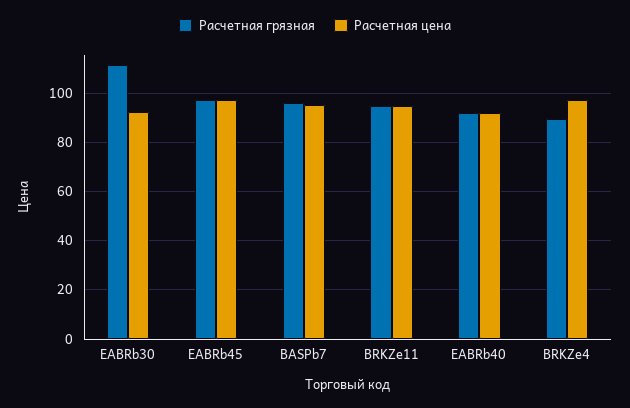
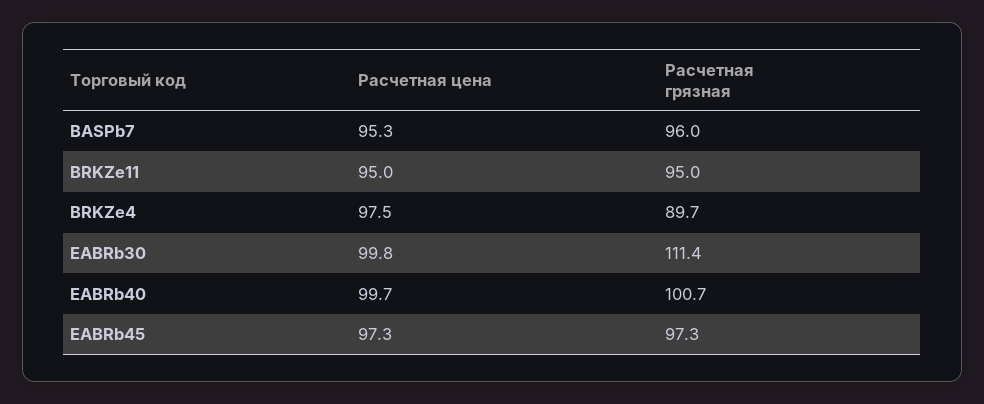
  {
    "Расчетная грязная": {
      "EABRb30": 111.4,
      "EABRb45": 97.3,
      "BASPb7": 96,
      "BRKZe11": 95,
-     "EABRb40": 92.5,
+     "EABRb40": 100.7,
      "BRKZe4": 89.7
    },
    "Расчетная цена": {
-     "EABRb30": 92.5,
+     "EABRb30": 99.8,
      "EABRb45": 97.3,
      "BASPb7": 95.3,
      "BRKZe11": 95,
-     "EABRb40": 92.5,
+     "EABRb40": 99.7,
      "BRKZe4": 97.5
    }
  }

